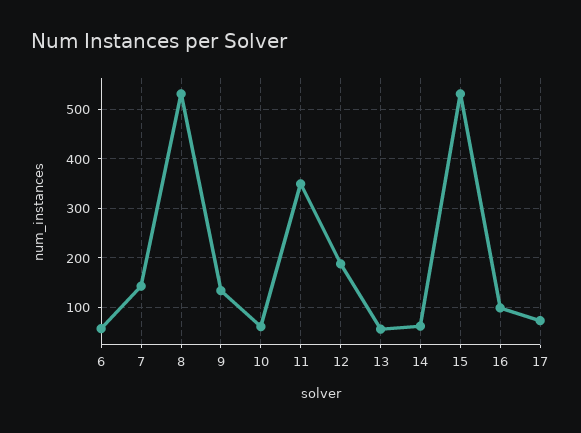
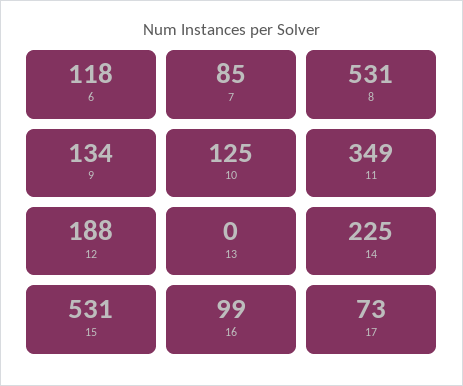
  {
-   "6": 60,
+   "6": 118,
-   "7": 140,
+   "7": 85,
    "8": 531,
    "9": 134,
-   "10": 60,
+   "10": 125,
    "11": 349,
    "12": 188,
-   "13": 60,
+   "13": 0,
-   "14": 60,
+   "14": 225,
    "15": 531,
    "16": 99,
    "17": 73
  }

